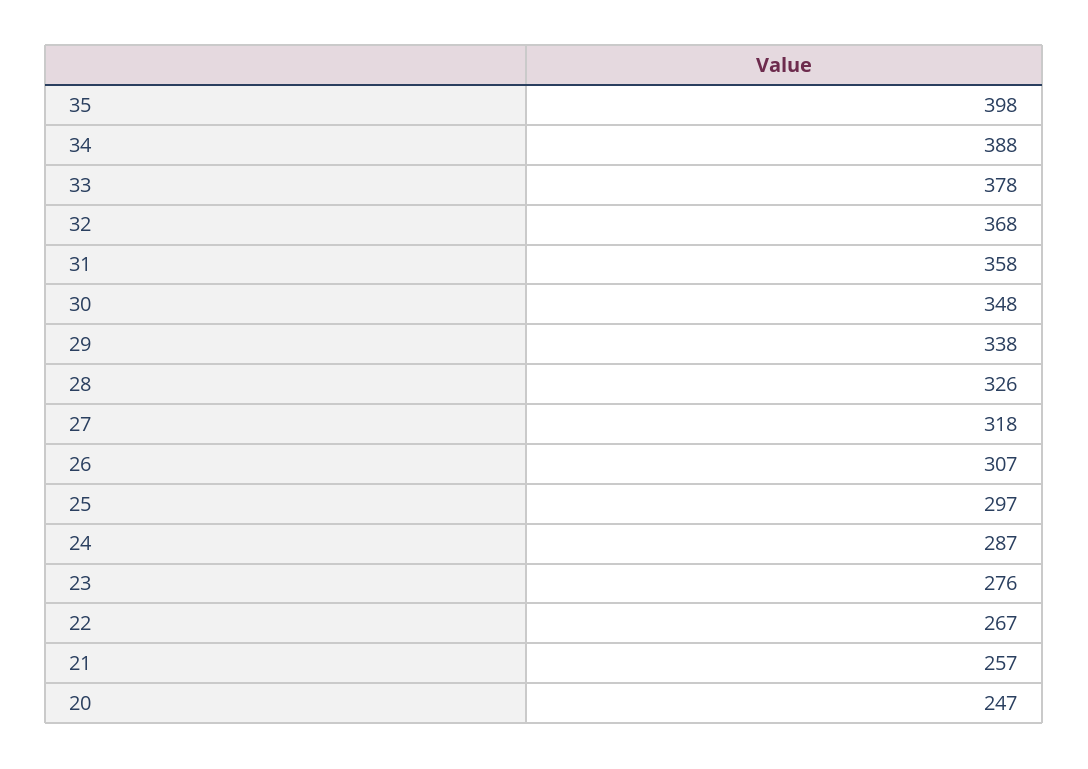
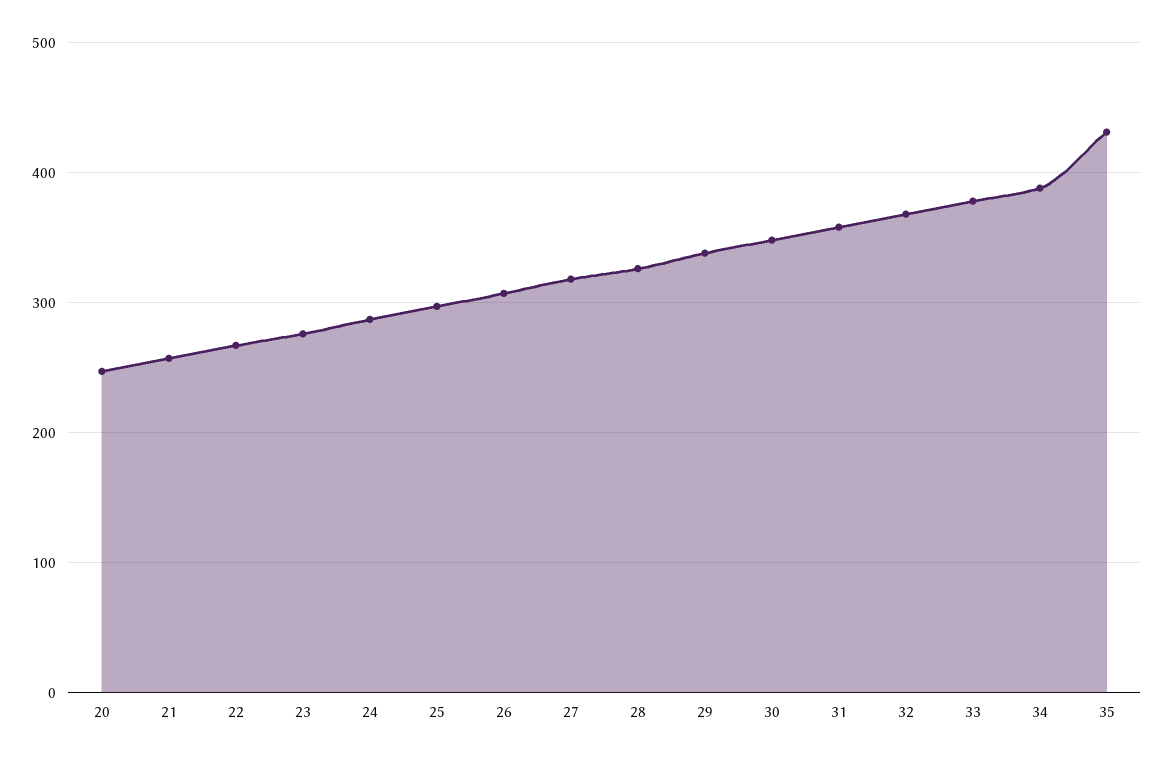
  {
-   "35": 398,
+   "35": 430,
    "34": 388,
    "33": 378,
    "32": 368,
    "31": 358,
    "30": 348,
    "29": 338,
    "28": 326,
    "27": 318,
    "26": 307,
    "25": 297,
    "24": 287,
    "23": 276,
    "22": 267,
    "21": 257,
    "20": 247
  }

